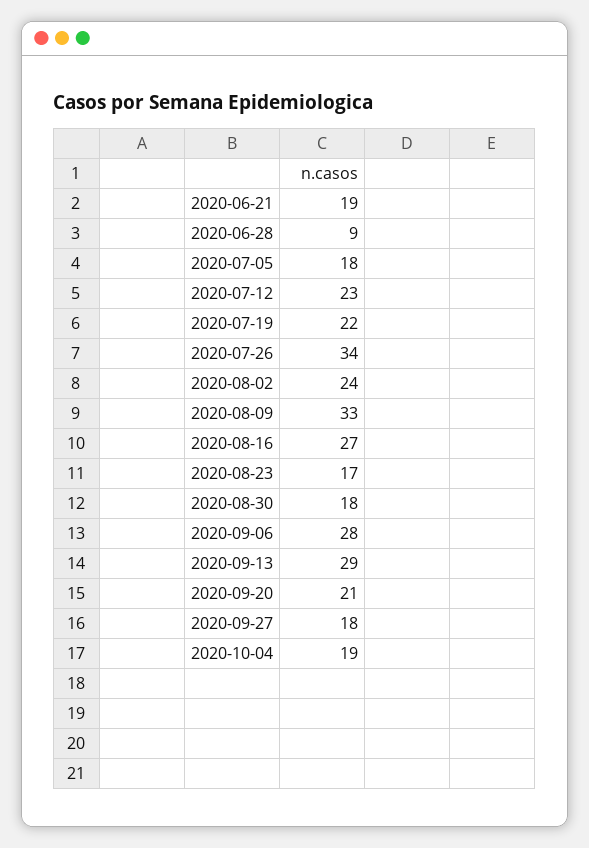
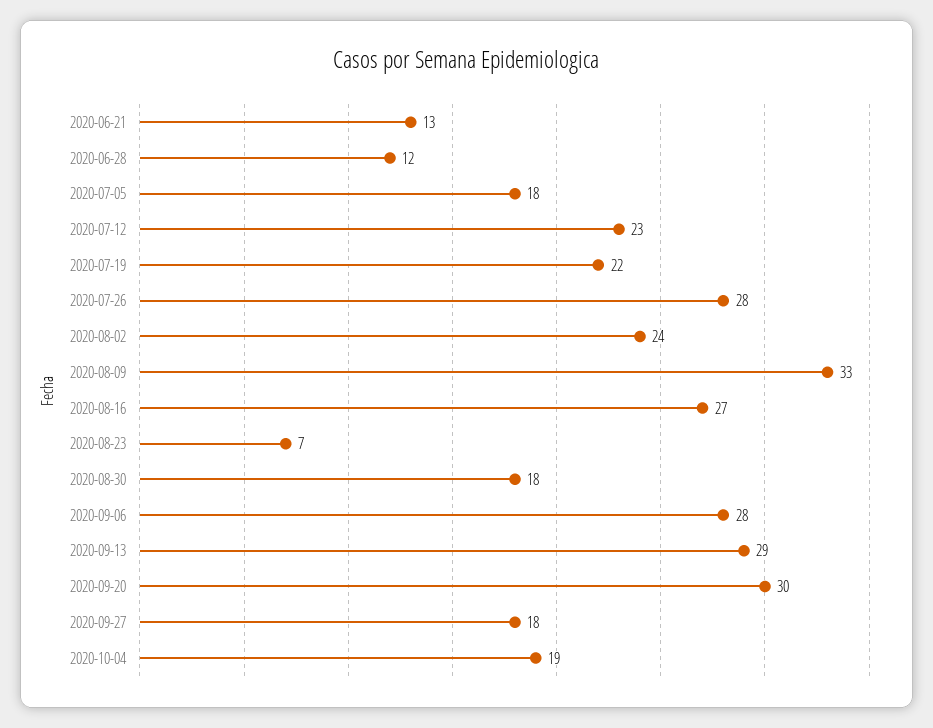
  {
-   "2020-06-21": 19,
+   "2020-06-21": 13,
-   "2020-06-28": 9,
+   "2020-06-28": 12,
    "2020-07-05": 18,
    "2020-07-12": 23,
    "2020-07-19": 22,
-   "2020-07-26": 34,
+   "2020-07-26": 28,
    "2020-08-02": 24,
    "2020-08-09": 33,
    "2020-08-16": 27,
-   "2020-08-23": 17,
+   "2020-08-23": 7,
    "2020-08-30": 18,
    "2020-09-06": 28,
    "2020-09-13": 29,
-   "2020-09-20": 21,
+   "2020-09-20": 30,
    "2020-09-27": 18,
    "2020-10-04": 19
  }

